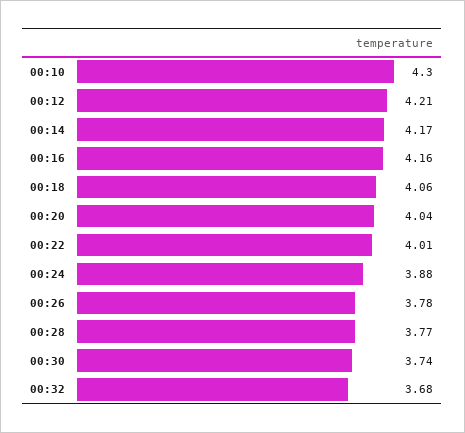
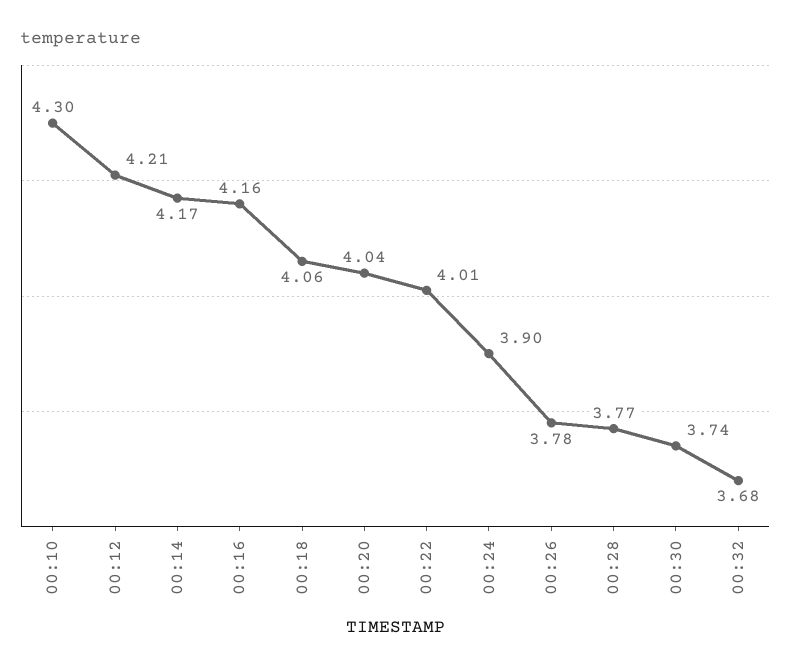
  {
    "00:10": 4.3,
    "00:12": 4.21,
    "00:14": 4.17,
    "00:16": 4.16,
    "00:18": 4.06,
    "00:20": 4.04,
    "00:22": 4.01,
-   "00:24": 3.88,
+   "00:24": 3.9,
    "00:26": 3.78,
    "00:28": 3.77,
    "00:30": 3.74,
    "00:32": 3.68
  }

